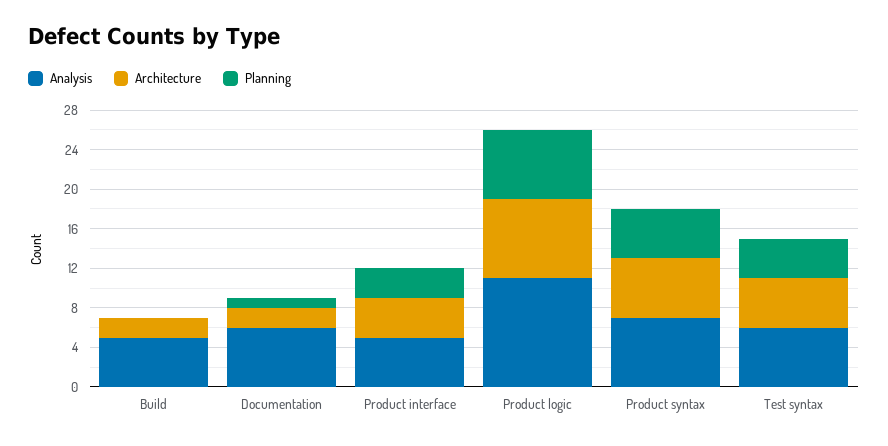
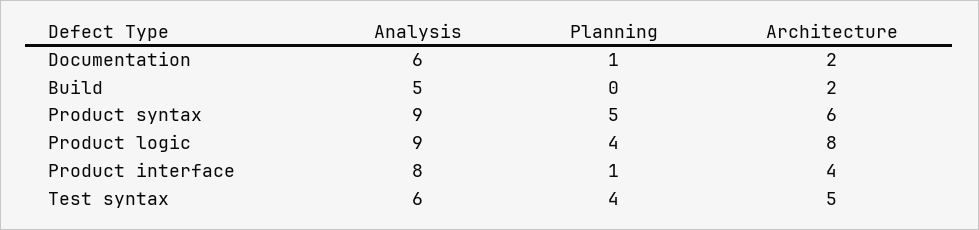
  {
    "Analysis": {
      "Build": 5,
      "Documentation": 6,
-     "Product interface": 5,
+     "Product interface": 8,
-     "Product logic": 11,
+     "Product logic": 9,
-     "Product syntax": 7,
+     "Product syntax": 9,
      "Test syntax": 6
    },
    "Architecture": {
      "Build": 2,
      "Documentation": 2,
      "Product interface": 4,
      "Product logic": 8,
      "Product syntax": 6,
      "Test syntax": 5
    },
    "Planning": {
      "Build": 0,
      "Documentation": 1,
-     "Product interface": 3,
+     "Product interface": 1,
-     "Product logic": 7,
+     "Product logic": 4,
      "Product syntax": 5,
      "Test syntax": 4
    }
  }

